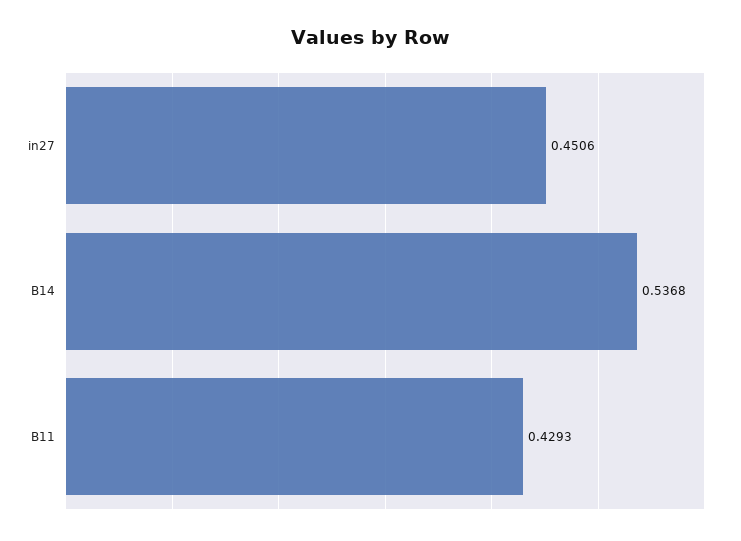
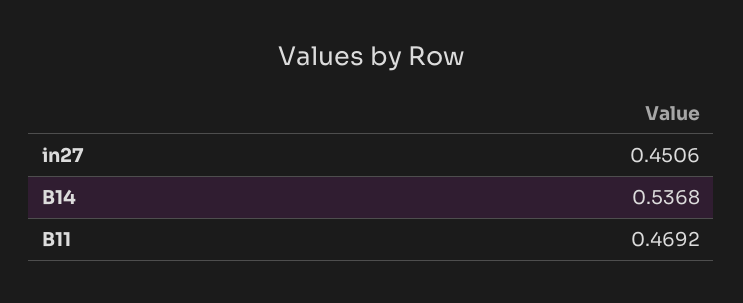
  {
    "in27": 0.4506,
    "B14": 0.5368,
-   "B11": 0.4293
+   "B11": 0.4692
  }

